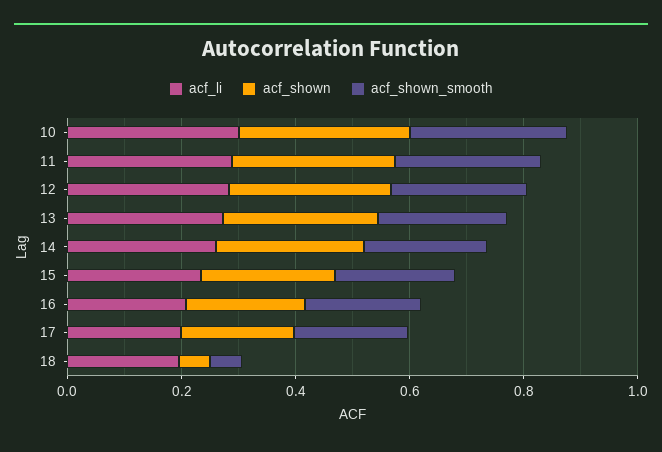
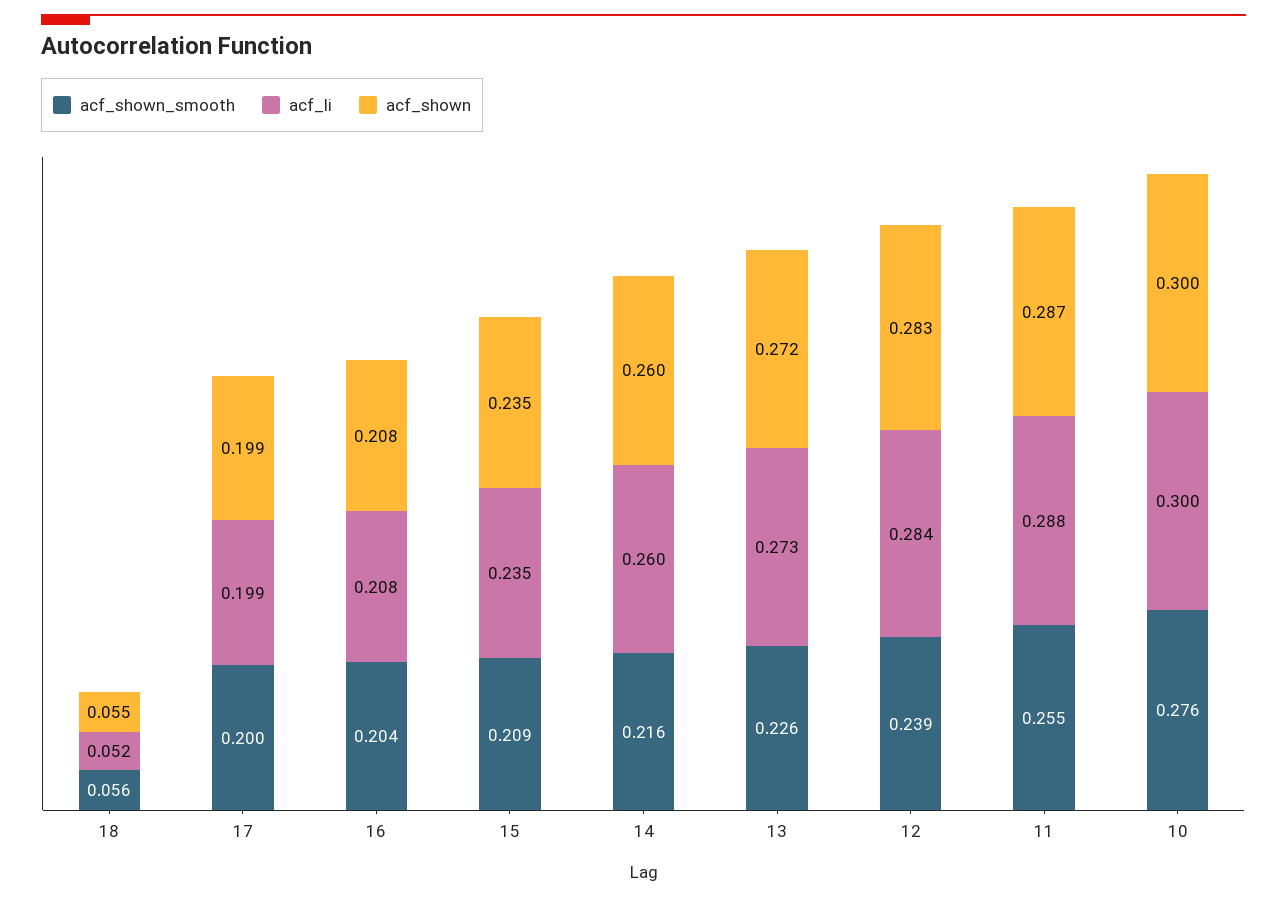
  {
    "acf_li": {
      "10": 0.3,
      "11": 0.288,
      "12": 0.284,
      "13": 0.273,
      "14": 0.26,
      "15": 0.235,
      "16": 0.208,
      "17": 0.199,
-     "18": 0.2
+     "18": 0.052
    },
    "acf_shown": {
      "10": 0.3,
      "11": 0.287,
      "12": 0.283,
      "13": 0.272,
      "14": 0.26,
      "15": 0.235,
      "16": 0.208,
      "17": 0.199,
      "18": 0.055
    },
    "acf_shown_smooth": {
      "10": 0.276,
      "11": 0.255,
      "12": 0.239,
      "13": 0.226,
      "14": 0.216,
      "15": 0.209,
      "16": 0.204,
      "17": 0.2,
      "18": 0.056
    }
  }

